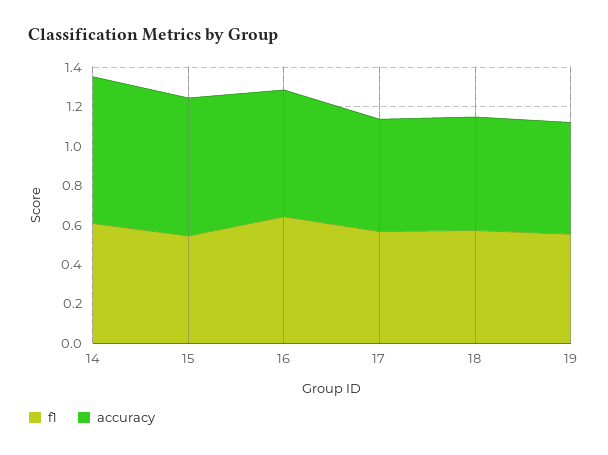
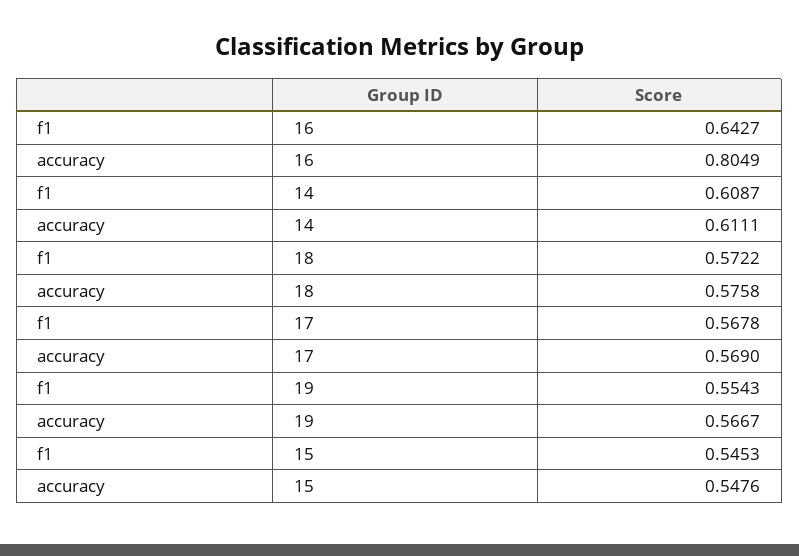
  {
    "f1": {
      "14": 0.6087,
      "15": 0.5453,
      "16": 0.6427,
      "17": 0.5678,
      "18": 0.5722,
      "19": 0.5543
    },
    "accuracy": {
-     "14": 0.75,
+     "14": 0.6111,
-     "15": 0.7,
+     "15": 0.5476,
-     "16": 0.65,
+     "16": 0.8049,
      "17": 0.569,
      "18": 0.5758,
      "19": 0.5667
    }
  }

